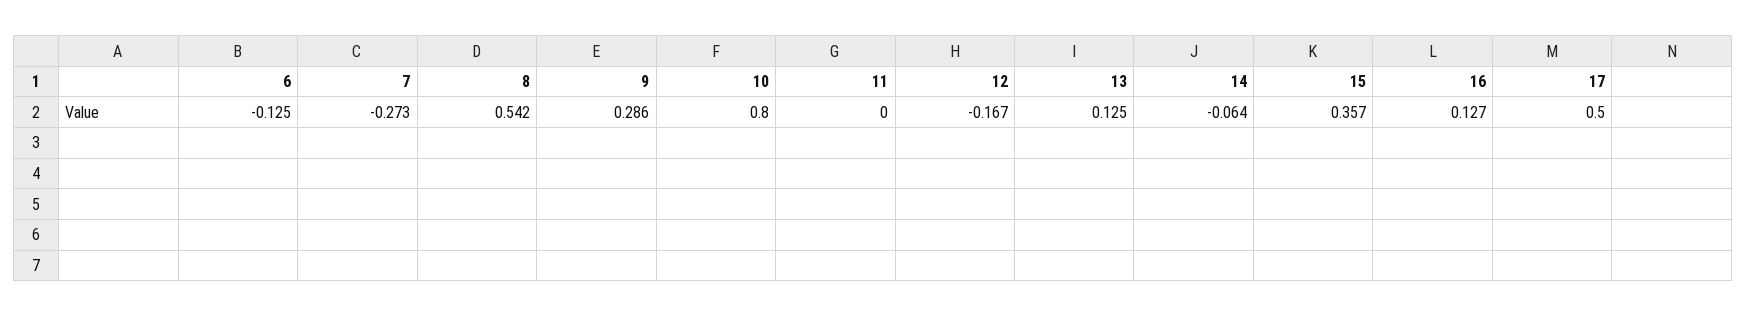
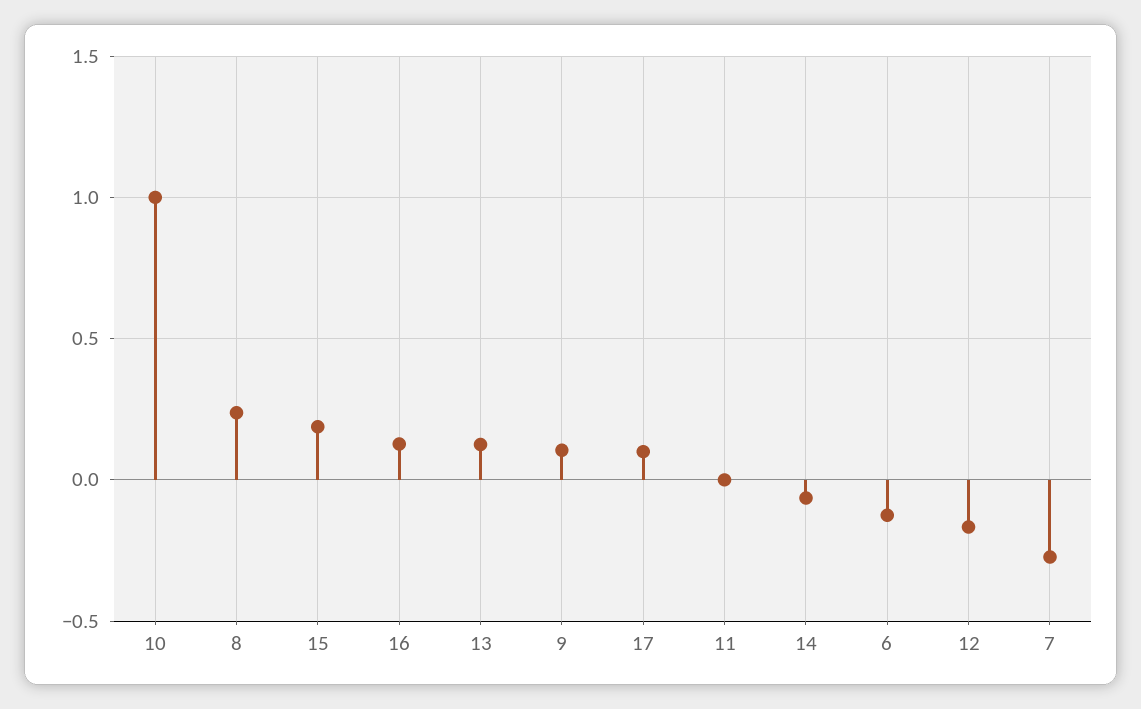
  {
    "6": -0.125,
    "7": -0.273,
-   "8": 0.542,
+   "8": 0.25,
-   "9": 0.286,
+   "9": 0.1,
-   "10": 0.8,
+   "10": 1,
    "11": 0,
    "12": -0.167,
    "13": 0.125,
    "14": -0.064,
-   "15": 0.357,
+   "15": 0.2,
    "16": 0.127,
-   "17": 0.5
+   "17": 0.1
  }

